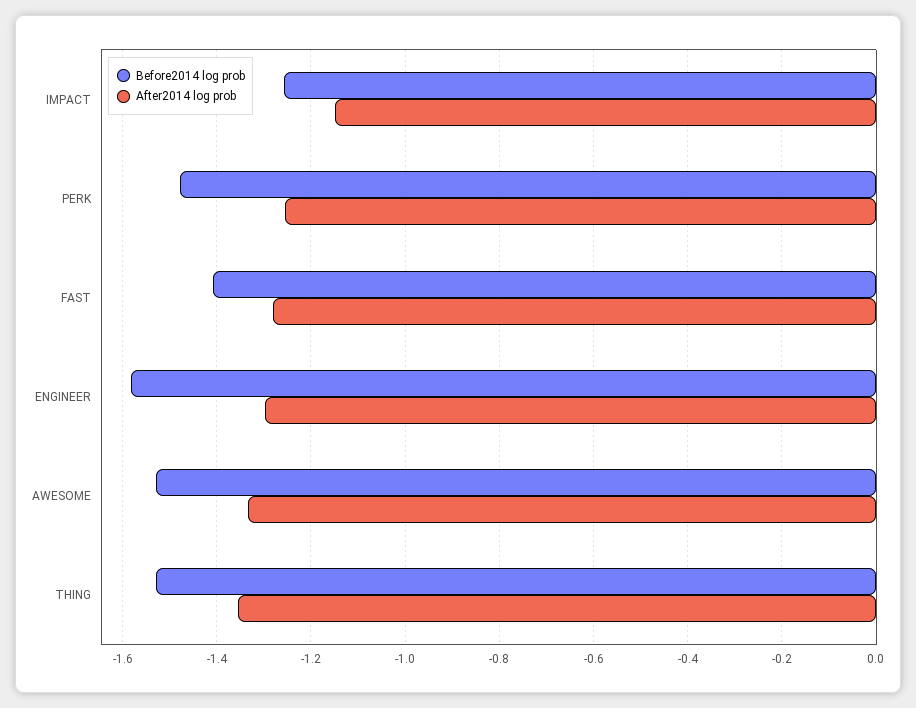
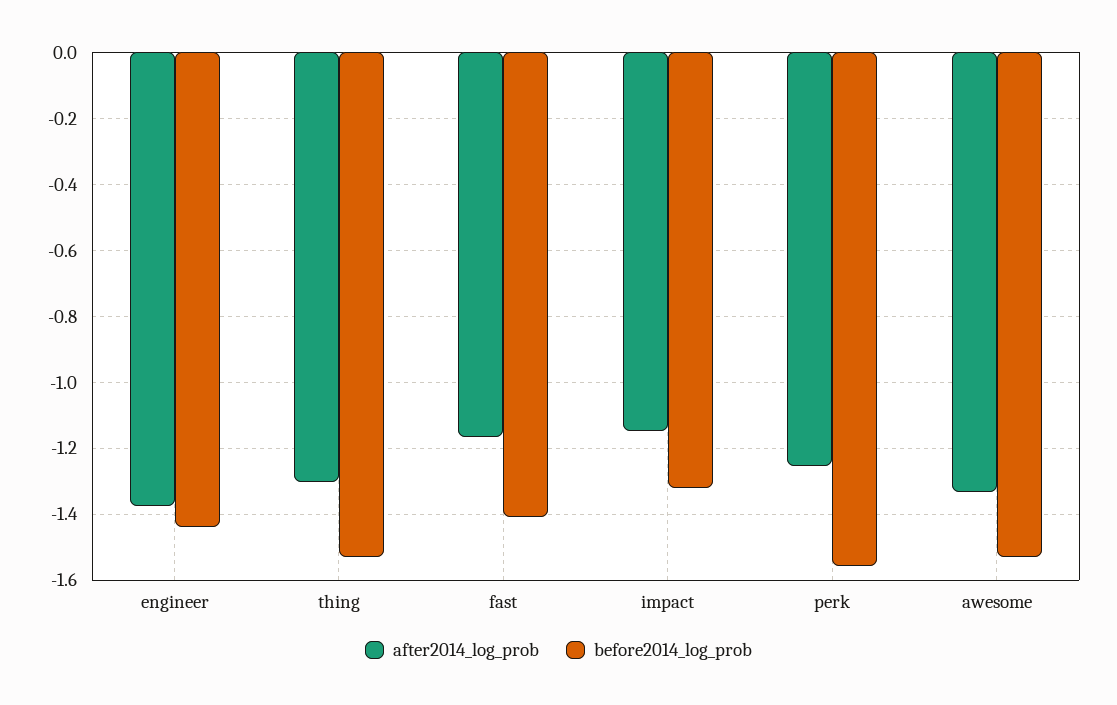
  {
    "Before2014 log prob": {
-     "IMPACT": -1.26,
+     "IMPACT": -1.32,
-     "PERK": -1.48,
+     "PERK": -1.56,
      "FAST": -1.4,
-     "ENGINEER": -1.58,
+     "ENGINEER": -1.44,
      "AWESOME": -1.52,
      "THING": -1.52
    },
    "After2014 log prob": {
      "IMPACT": -1.14,
      "PERK": -1.26,
-     "FAST": -1.28,
+     "FAST": -1.16,
-     "ENGINEER": -1.3,
+     "ENGINEER": -1.38,
      "AWESOME": -1.34,
-     "THING": -1.36
+     "THING": -1.3
    }
  }

